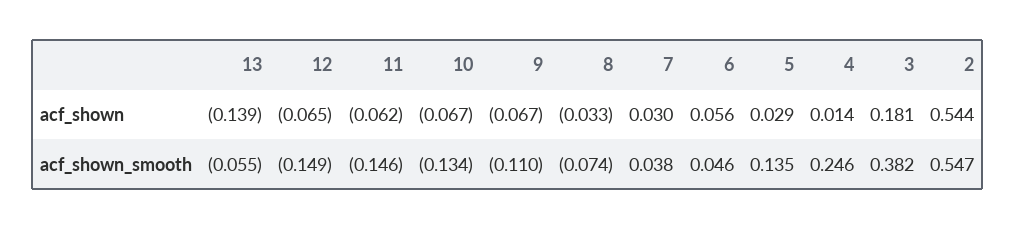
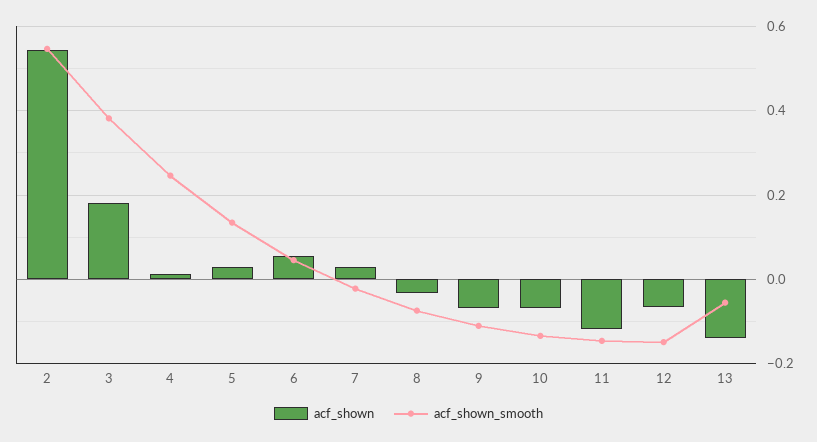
  {
    "acf_shown": {
      "13": -0.139,
      "12": -0.065,
-     "11": -0.062,
+     "11": -0.12,
      "10": -0.067,
      "9": -0.067,
      "8": -0.033,
      "7": 0.03,
      "6": 0.056,
      "5": 0.029,
      "4": 0.014,
      "3": 0.181,
      "2": 0.544
    },
    "acf_shown_smooth": {
      "13": -0.055,
      "12": -0.149,
      "11": -0.146,
      "10": -0.134,
      "9": -0.11,
      "8": -0.074,
-     "7": 0.038,
+     "7": -0.02,
      "6": 0.046,
      "5": 0.135,
      "4": 0.246,
      "3": 0.382,
      "2": 0.547
    }
  }

